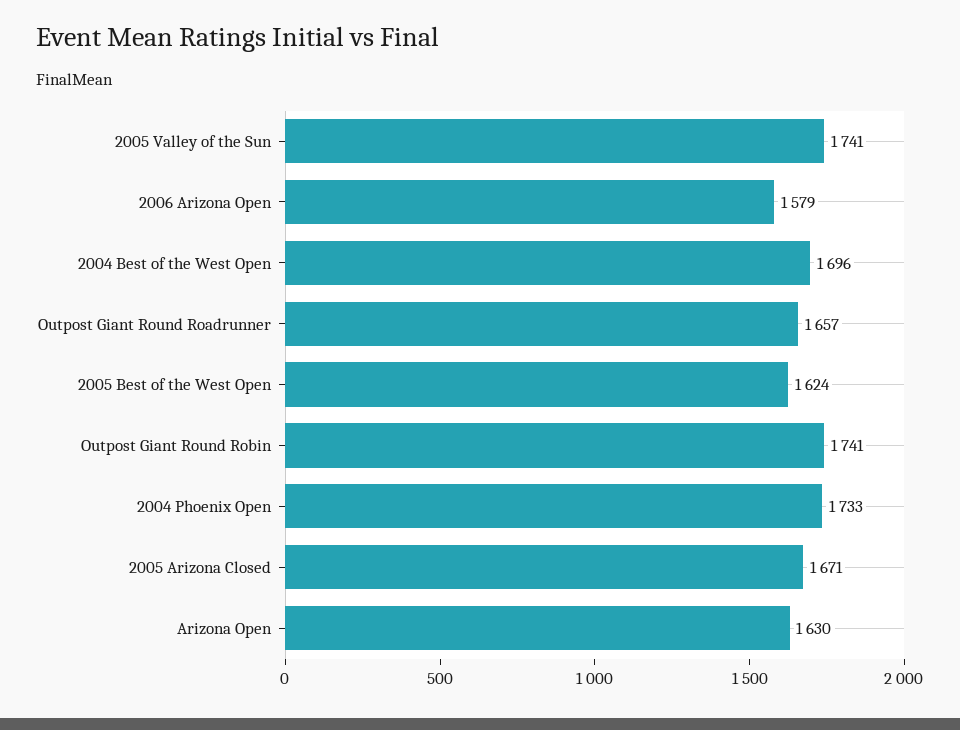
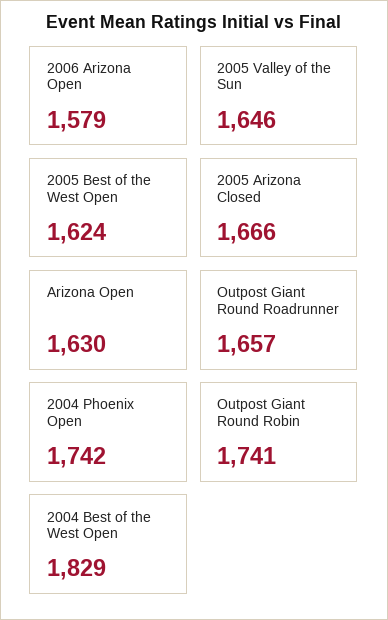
  {
-   "2005 Valley of the Sun": 1741,
+   "2005 Valley of the Sun": 1646,
    "2006 Arizona Open": 1579,
-   "2004 Best of the West Open": 1696,
+   "2004 Best of the West Open": 1829,
    "Outpost Giant Round Roadrunner": 1657,
    "2005 Best of the West Open": 1624,
    "Outpost Giant Round Robin": 1741,
-   "2004 Phoenix Open": 1733,
+   "2004 Phoenix Open": 1742,
-   "2005 Arizona Closed": 1671,
+   "2005 Arizona Closed": 1666,
    "Arizona Open": 1630
  }

